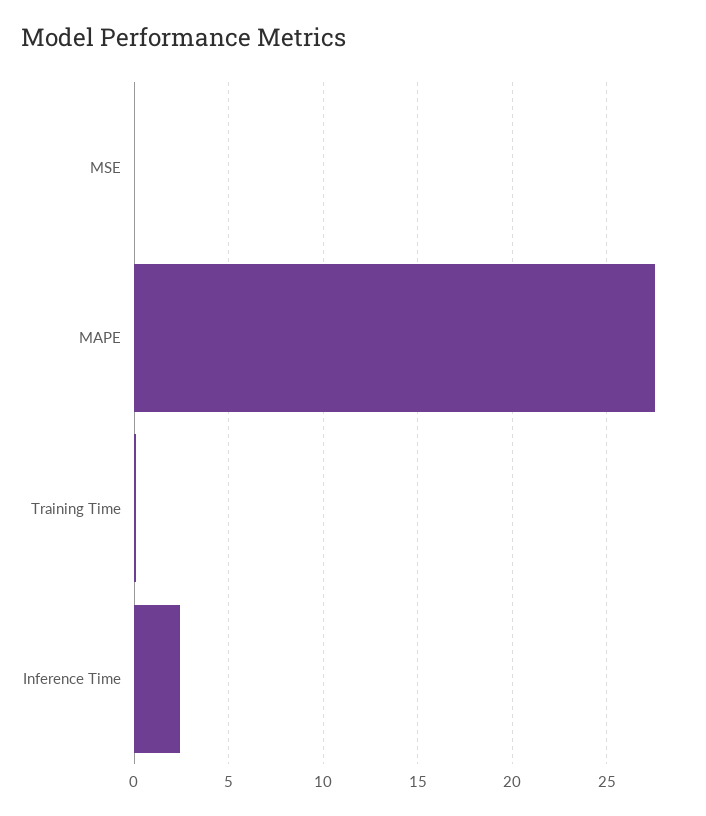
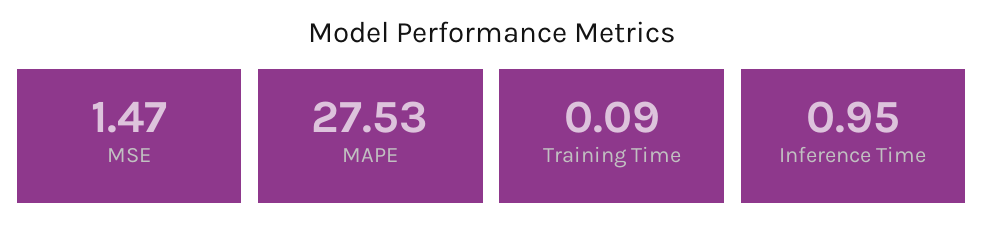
  {
-   "MSE": 0,
+   "MSE": 1.47,
    "MAPE": 27.53,
    "Training Time": 0.09,
-   "Inference Time": 2.5
+   "Inference Time": 0.95
  }

